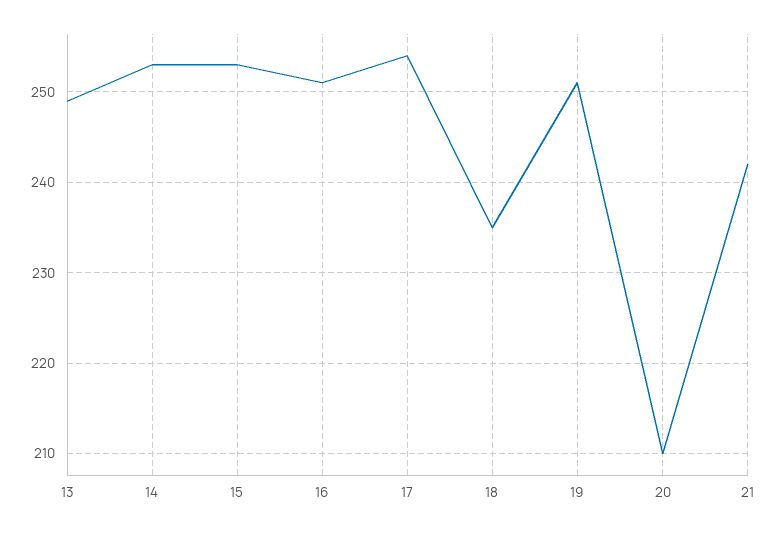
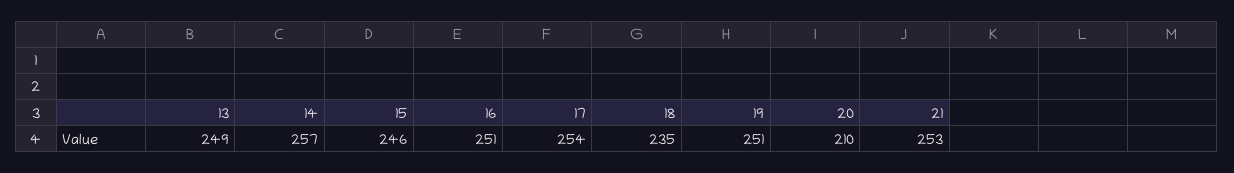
  {
    "13": 249,
-   "14": 253,
+   "14": 257,
-   "15": 253,
+   "15": 246,
    "16": 251,
    "17": 254,
    "18": 235,
    "19": 251,
    "20": 210,
-   "21": 242
+   "21": 253
  }

